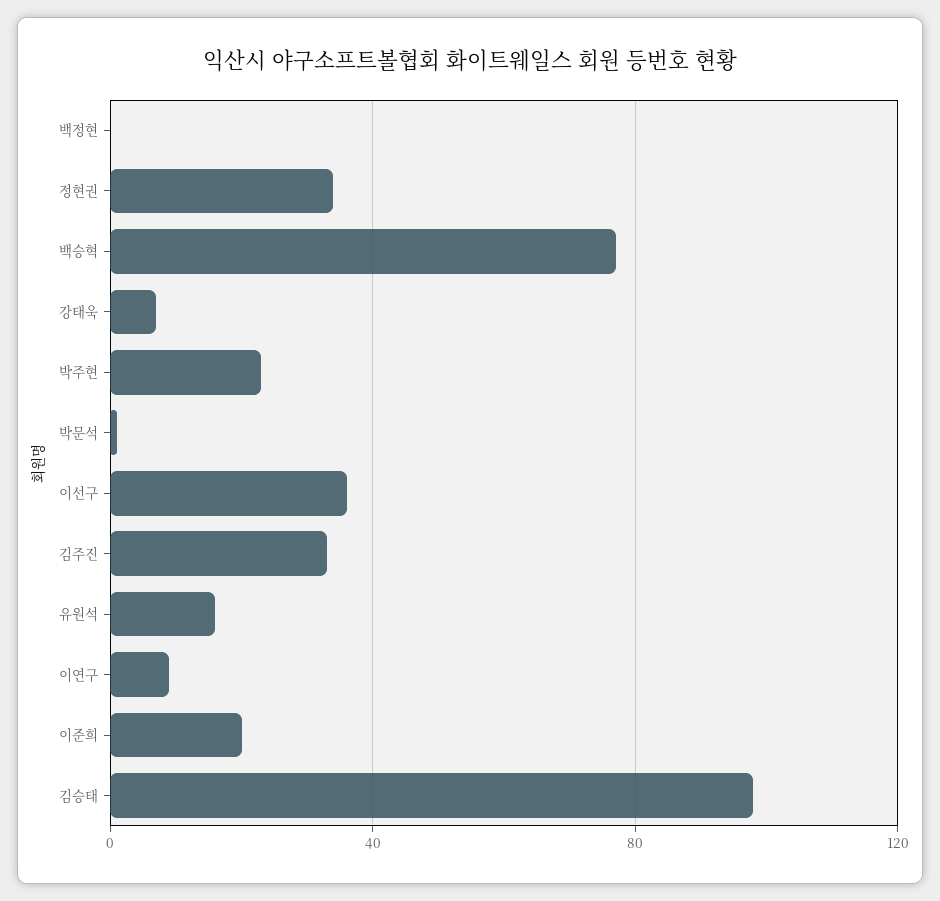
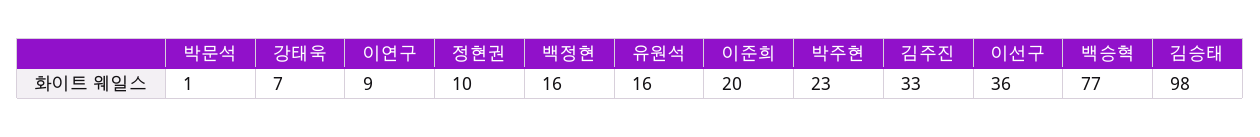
  {
-   "백정현": 0,
+   "백정현": 16,
-   "정현권": 35,
+   "정현권": 10,
    "백승혁": 77,
    "강태욱": 7,
    "박주현": 23,
    "박문석": 1,
    "이선구": 36,
    "김주진": 33,
    "유원석": 16,
    "이연구": 9,
    "이준희": 20,
    "김승태": 98
  }

